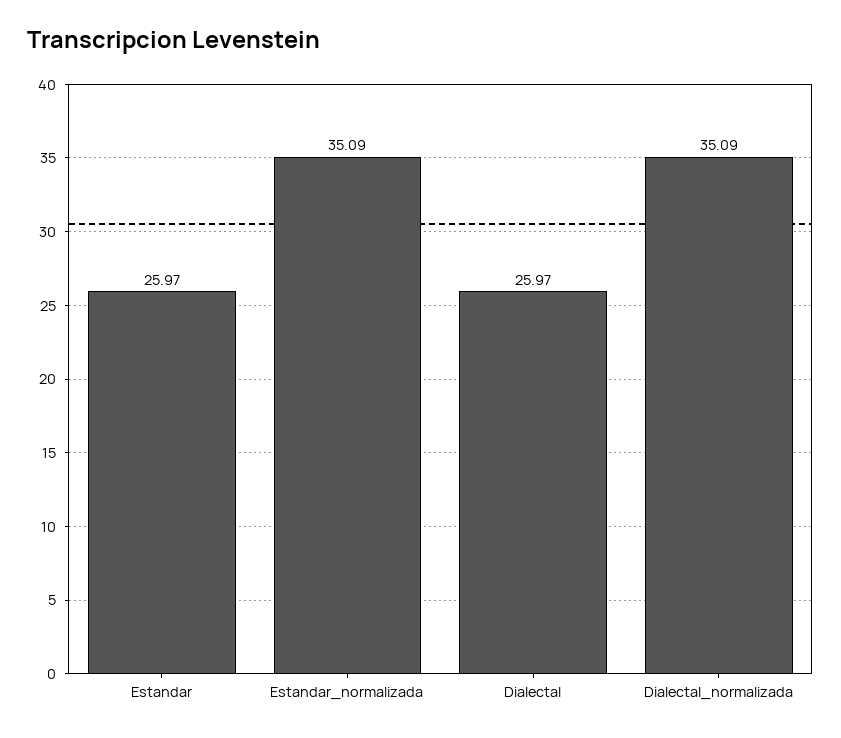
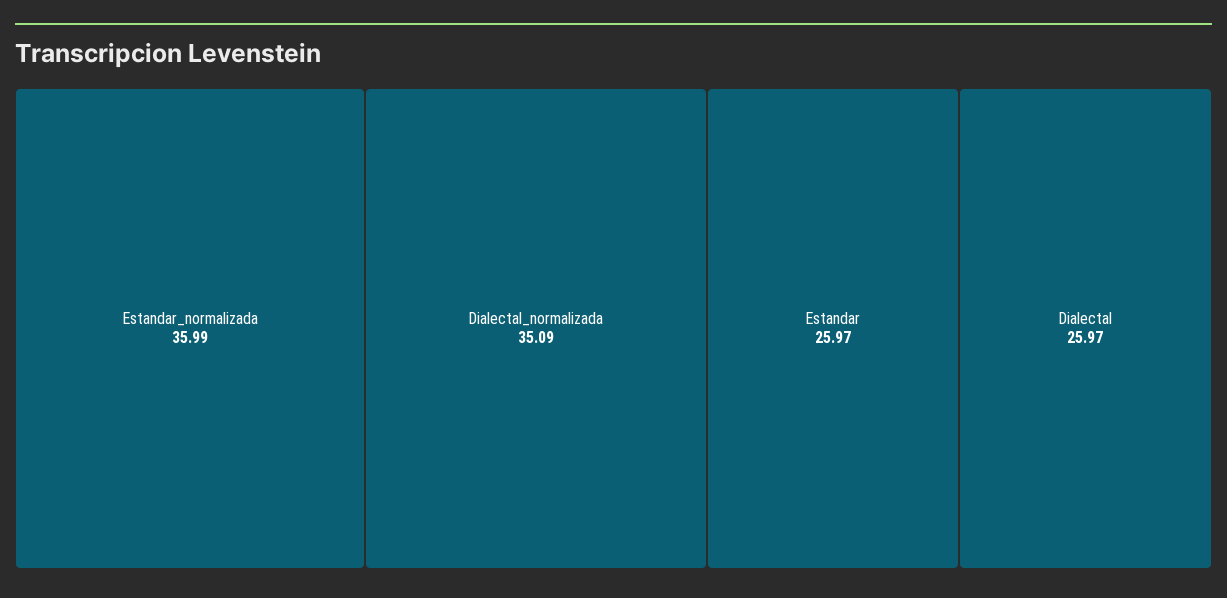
  {
    "Estandar": 25.97,
-   "Estandar_normalizada": 35.09,
+   "Estandar_normalizada": 35.99,
    "Dialectal": 25.97,
    "Dialectal_normalizada": 35.09
  }

